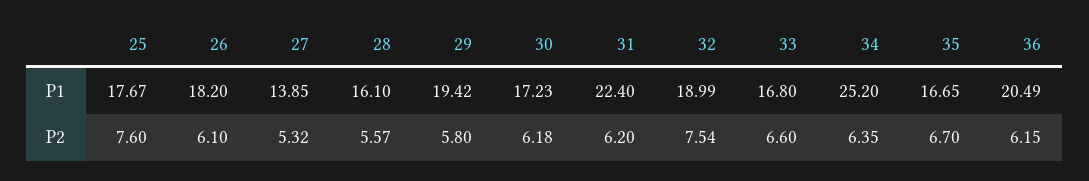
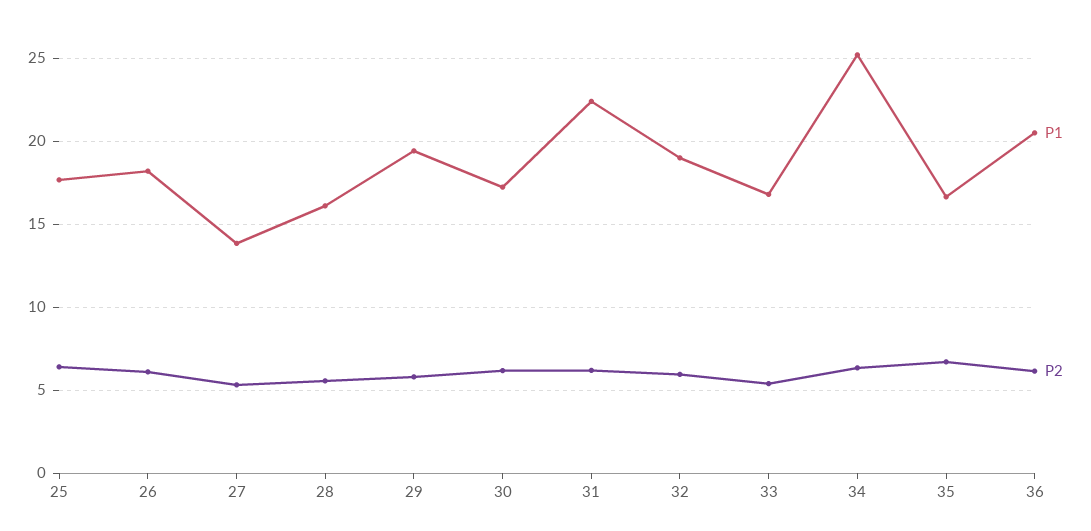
  {
    "P1": {
      "25": 17.67,
      "26": 18.2,
      "27": 13.85,
      "28": 16.1,
      "29": 19.42,
      "30": 17.23,
      "31": 22.4,
      "32": 18.99,
      "33": 16.8,
      "34": 25.2,
      "35": 16.65,
      "36": 20.49
    },
    "P2": {
-     "25": 7.6,
+     "25": 6.5,
      "26": 6.1,
      "27": 5.32,
      "28": 5.57,
      "29": 5.8,
      "30": 6.18,
      "31": 6.2,
-     "32": 7.54,
+     "32": 6,
-     "33": 6.6,
+     "33": 5.5,
      "34": 6.35,
      "35": 6.7,
      "36": 6.15
    }
  }

